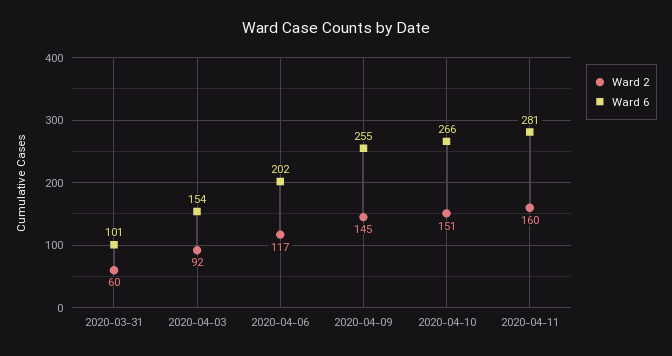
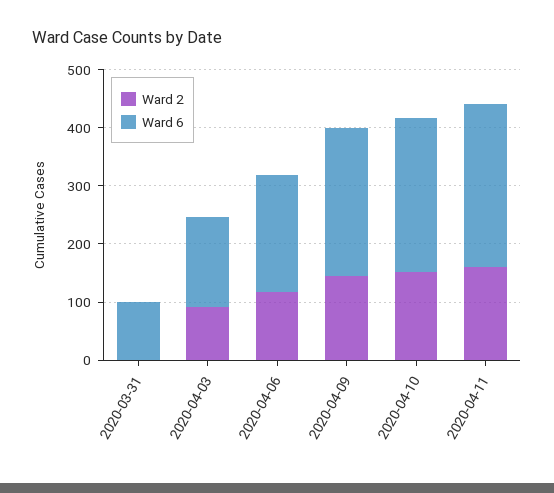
  {
    "Ward 2": {
-     "2020-03-31": 60,
+     "2020-03-31": 0,
      "2020-04-03": 92,
      "2020-04-06": 117,
      "2020-04-09": 145,
      "2020-04-10": 151,
      "2020-04-11": 160
    },
    "Ward 6": {
      "2020-03-31": 101,
      "2020-04-03": 154,
      "2020-04-06": 202,
      "2020-04-09": 255,
      "2020-04-10": 266,
      "2020-04-11": 281
    }
  }

